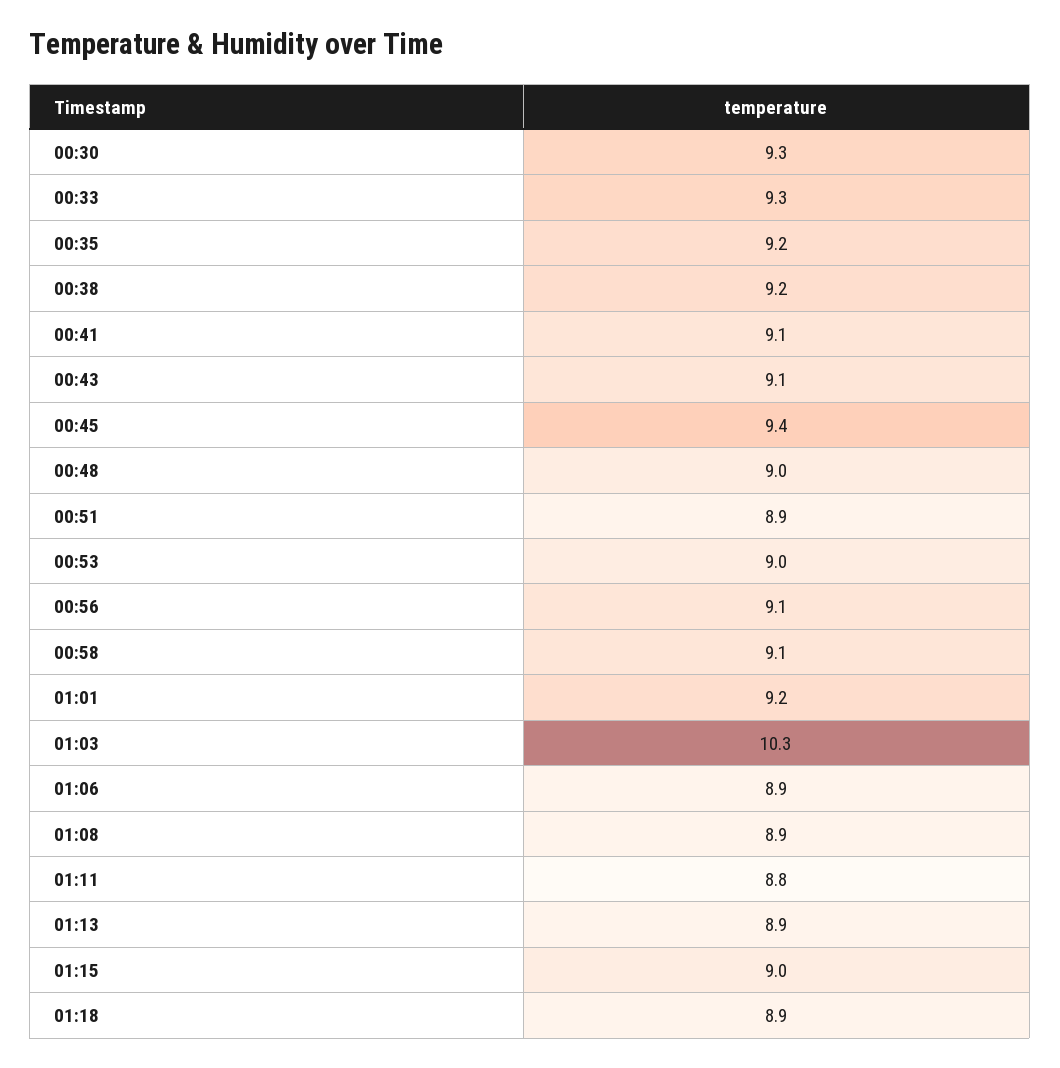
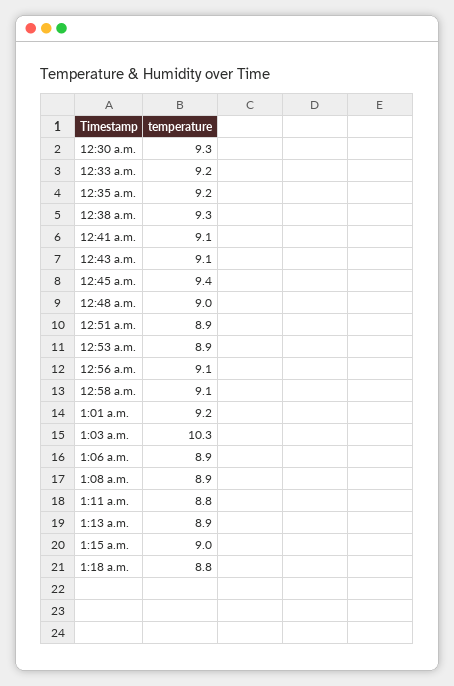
  {
    "00:30": 9.3,
-   "00:33": 9.3,
+   "00:33": 9.2,
    "00:35": 9.2,
-   "00:38": 9.2,
+   "00:38": 9.3,
    "00:41": 9.1,
    "00:43": 9.1,
    "00:45": 9.4,
    "00:48": 9,
    "00:51": 8.9,
-   "00:53": 9,
+   "00:53": 8.9,
    "00:56": 9.1,
    "00:58": 9.1,
    "01:01": 9.2,
    "01:03": 10.3,
    "01:06": 8.9,
    "01:08": 8.9,
    "01:11": 8.8,
    "01:13": 8.9,
    "01:15": 9,
-   "01:18": 8.9
+   "01:18": 8.8
  }

